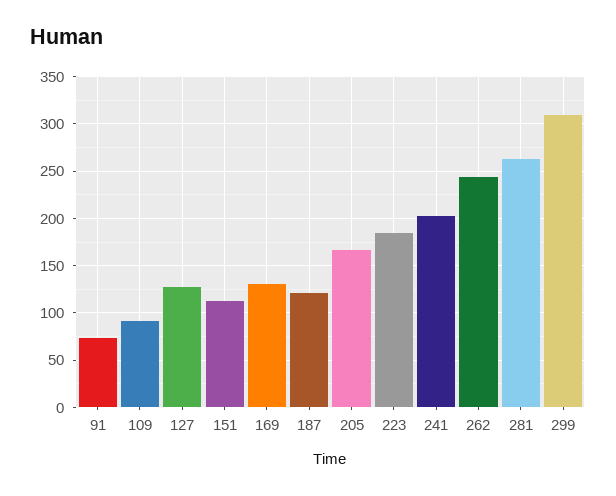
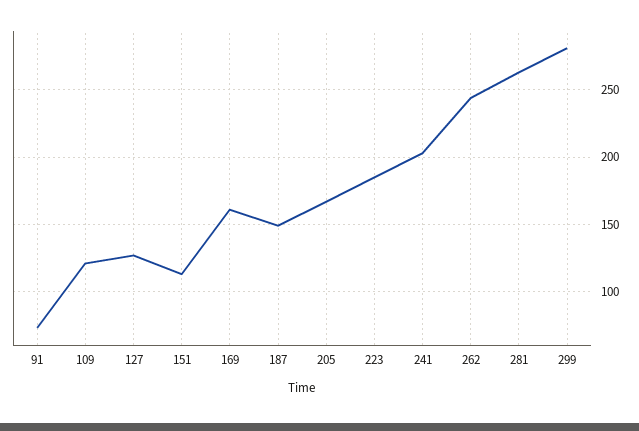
  {
    "91": 75,
-   "109": 90,
+   "109": 120,
    "127": 125,
    "151": 115,
-   "169": 130,
+   "169": 160,
-   "187": 120,
+   "187": 150,
    "205": 165,
    "223": 185,
    "241": 205,
    "262": 245,
    "281": 265,
-   "299": 310
+   "299": 280
  }

